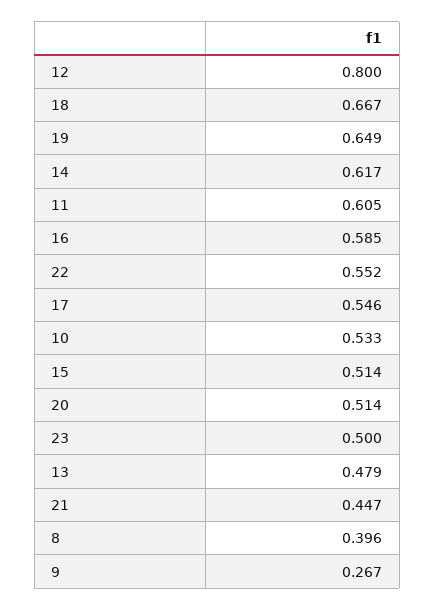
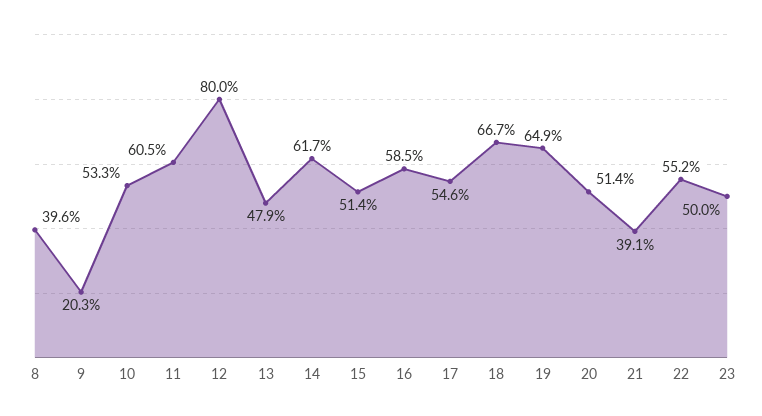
  {
    "12": 0.8,
    "18": 0.667,
    "19": 0.649,
    "14": 0.617,
    "11": 0.605,
    "16": 0.585,
    "22": 0.552,
    "17": 0.546,
    "10": 0.533,
    "15": 0.514,
    "20": 0.514,
    "23": 0.5,
    "13": 0.479,
-   "21": 0.447,
+   "21": 0.391,
    "8": 0.396,
-   "9": 0.267
+   "9": 0.203
  }

